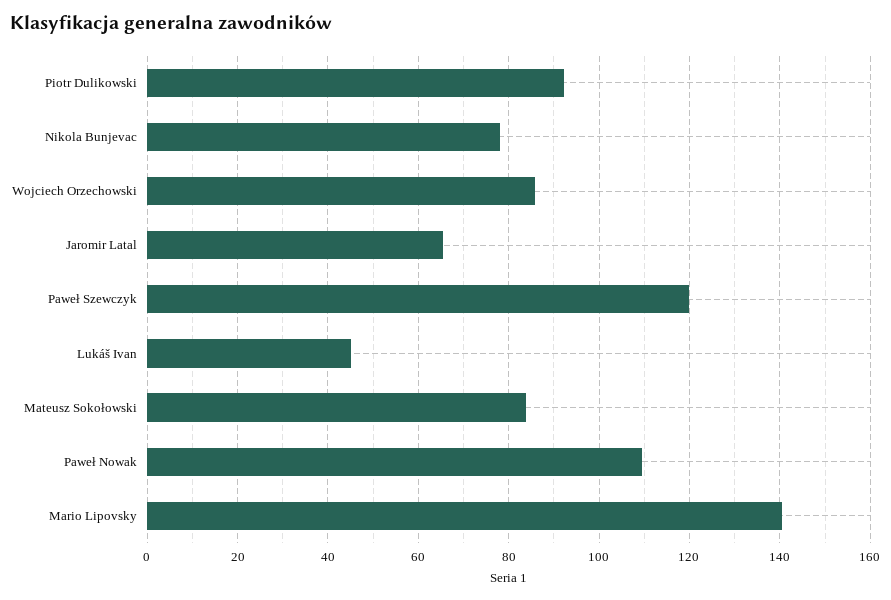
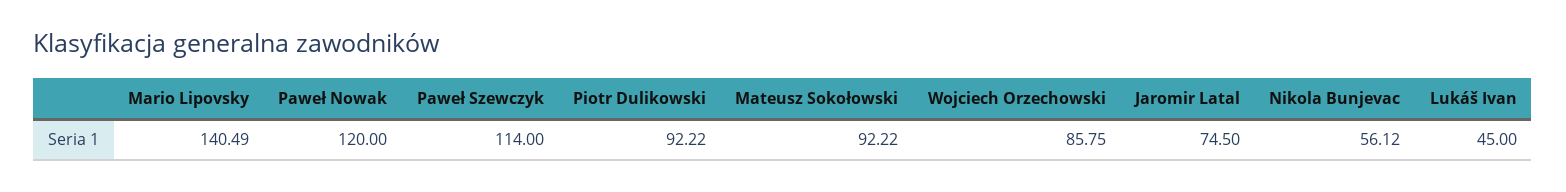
  {
    "Piotr Dulikowski": 92.22,
-   "Nikola Bunjevac": 78,
+   "Nikola Bunjevac": 56.12,
    "Wojciech Orzechowski": 85.75,
-   "Jaromir Latal": 66,
+   "Jaromir Latal": 74.5,
-   "Paweł Szewczyk": 120,
+   "Paweł Szewczyk": 114,
    "Lukáš Ivan": 45,
-   "Mateusz Sokołowski": 84,
+   "Mateusz Sokołowski": 92.22,
-   "Paweł Nowak": 110,
+   "Paweł Nowak": 120,
    "Mario Lipovsky": 140.49
  }

